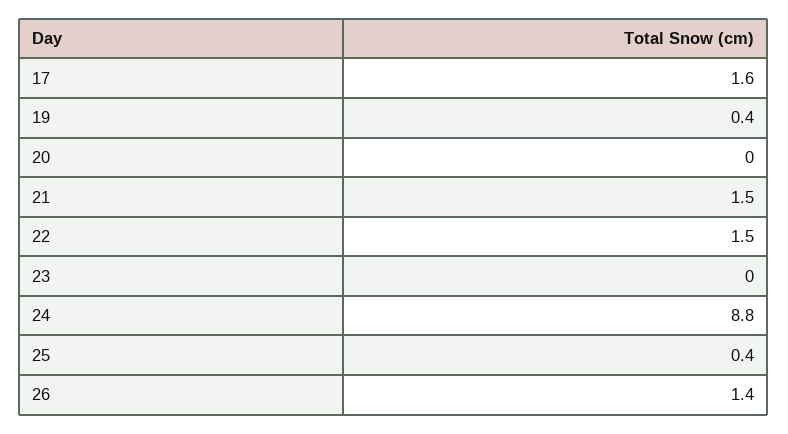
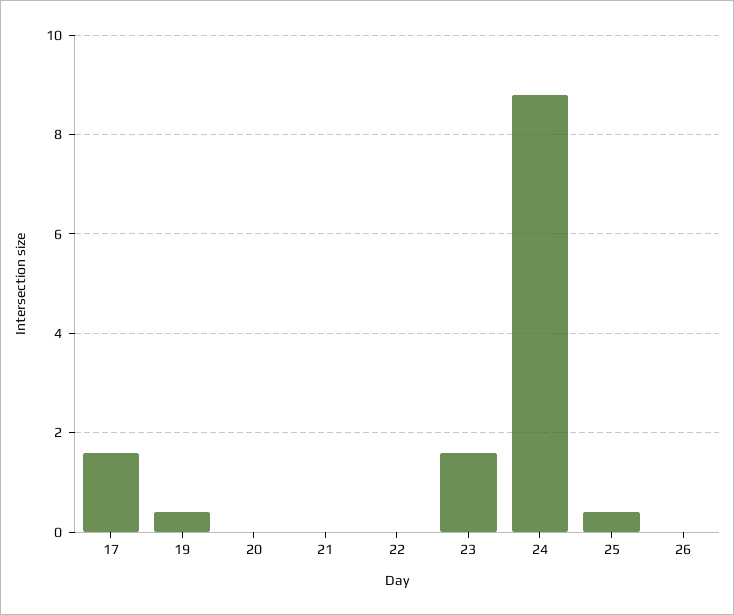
  {
    "17": 1.6,
    "19": 0.4,
    "20": 0,
-   "21": 1.5,
+   "21": 0,
-   "22": 1.5,
+   "22": 0,
-   "23": 0,
+   "23": 1.5,
    "24": 8.8,
    "25": 0.4,
-   "26": 1.4
+   "26": 0
  }

